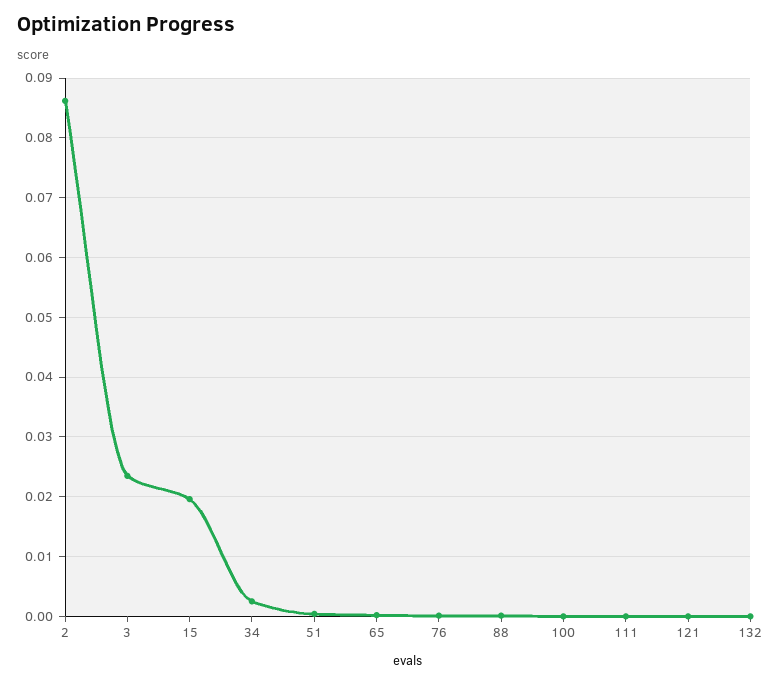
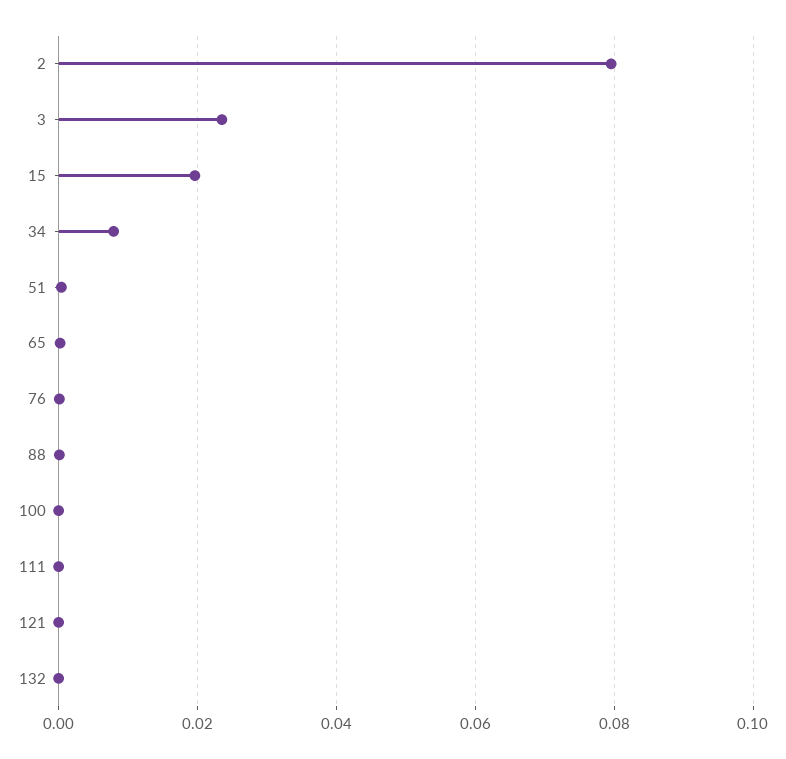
  {
-   "2": 0.086,
+   "2": 0.08,
    "3": 0.024,
    "15": 0.02,
-   "34": 0.002,
+   "34": 0.008,
    "51": 0,
    "65": 0,
    "76": 0,
    "88": 0,
    "100": 0,
    "111": 0,
    "121": 0,
    "132": 0
  }

